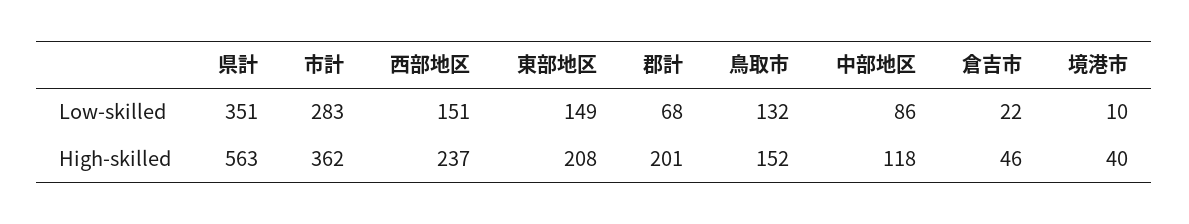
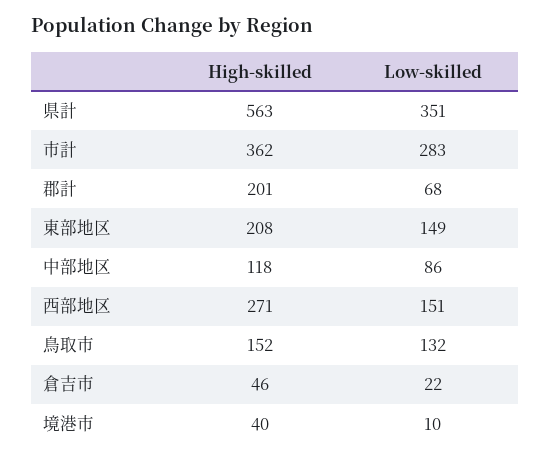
  {
    "県計": {
      "Low-skilled": 351,
      "High-skilled": 563
    },
    "市計": {
      "Low-skilled": 283,
      "High-skilled": 362
    },
    "西部地区": {
      "Low-skilled": 151,
-     "High-skilled": 237
+     "High-skilled": 271
    },
    "東部地区": {
      "Low-skilled": 149,
      "High-skilled": 208
    },
    "郡計": {
      "Low-skilled": 68,
      "High-skilled": 201
    },
    "鳥取市": {
      "Low-skilled": 132,
      "High-skilled": 152
    },
    "中部地区": {
      "Low-skilled": 86,
      "High-skilled": 118
    },
    "倉吉市": {
      "Low-skilled": 22,
      "High-skilled": 46
    },
    "境港市": {
      "Low-skilled": 10,
      "High-skilled": 40
    }
  }

